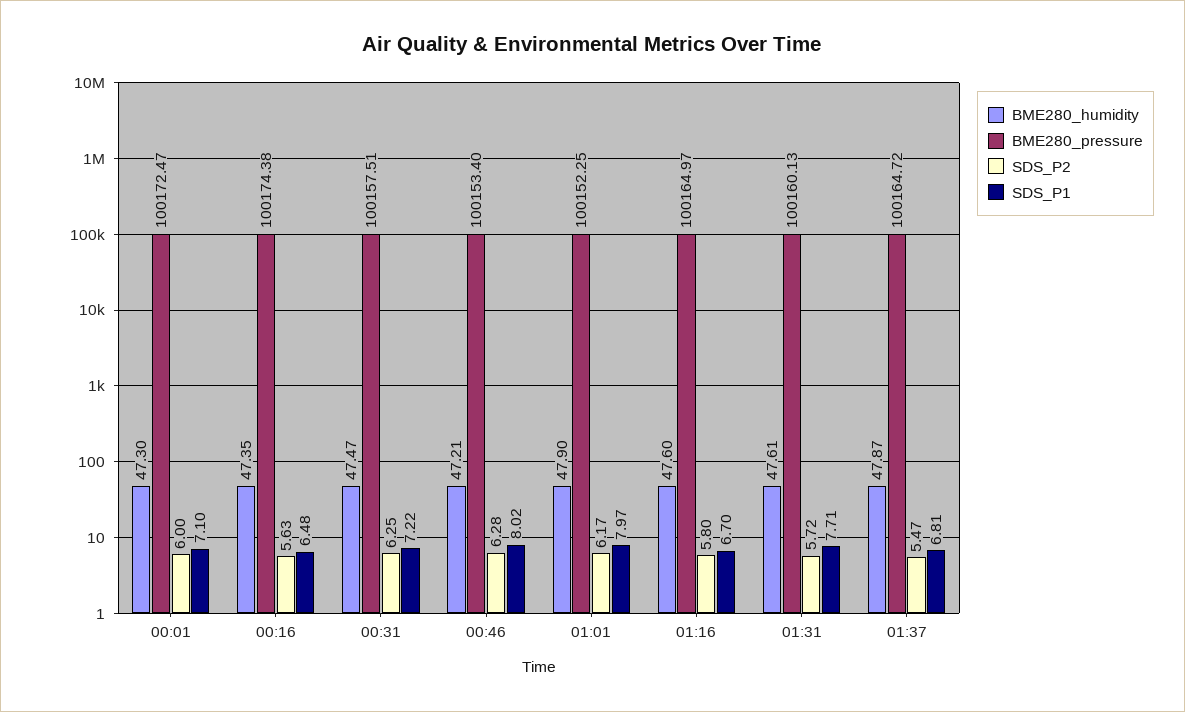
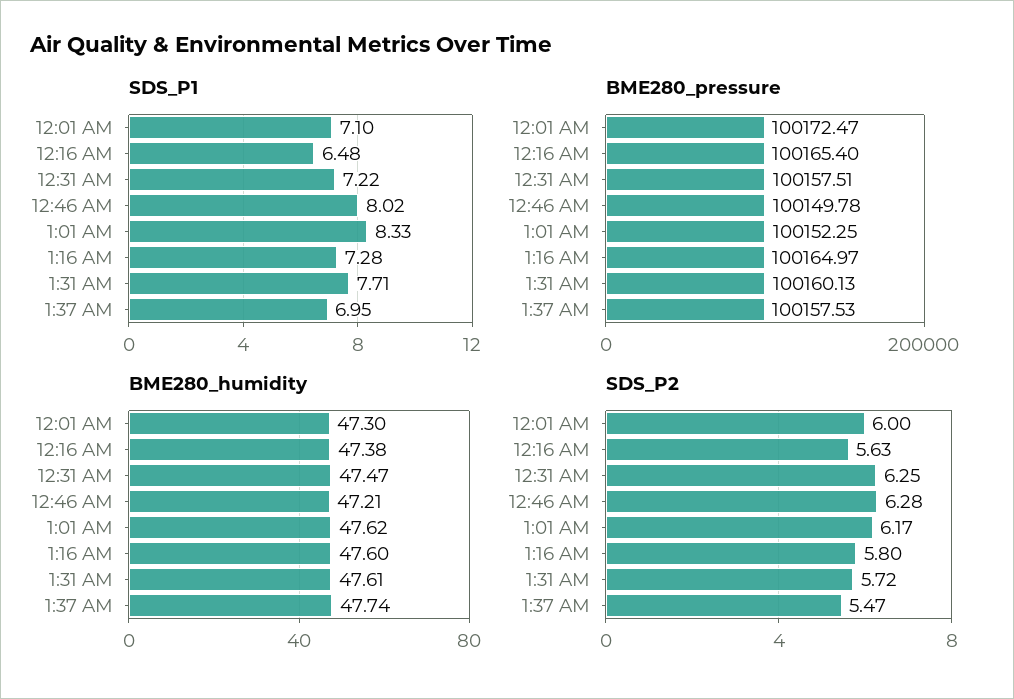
  {
    "BME280_humidity": {
      "00:01": 47.3,
-     "00:16": 47.35,
+     "00:16": 47.38,
      "00:31": 47.47,
      "00:46": 47.21,
-     "01:01": 47.9,
+     "01:01": 47.62,
      "01:16": 47.6,
      "01:31": 47.61,
-     "01:37": 47.87
+     "01:37": 47.74
    },
    "BME280_pressure": {
      "00:01": 100172.47,
-     "00:16": 100174.38,
+     "00:16": 100165.4,
      "00:31": 100157.51,
-     "00:46": 100153.4,
+     "00:46": 100149.78,
      "01:01": 100152.25,
      "01:16": 100164.97,
      "01:31": 100160.13,
-     "01:37": 100164.72
+     "01:37": 100157.53
    },
    "SDS_P2": {
      "00:01": 6,
      "00:16": 5.63,
      "00:31": 6.25,
      "00:46": 6.28,
      "01:01": 6.17,
      "01:16": 5.8,
      "01:31": 5.72,
      "01:37": 5.47
    },
    "SDS_P1": {
      "00:01": 7.1,
      "00:16": 6.48,
      "00:31": 7.22,
      "00:46": 8.02,
-     "01:01": 7.97,
+     "01:01": 8.33,
-     "01:16": 6.7,
+     "01:16": 7.28,
      "01:31": 7.71,
-     "01:37": 6.81
+     "01:37": 6.95
    }
  }

